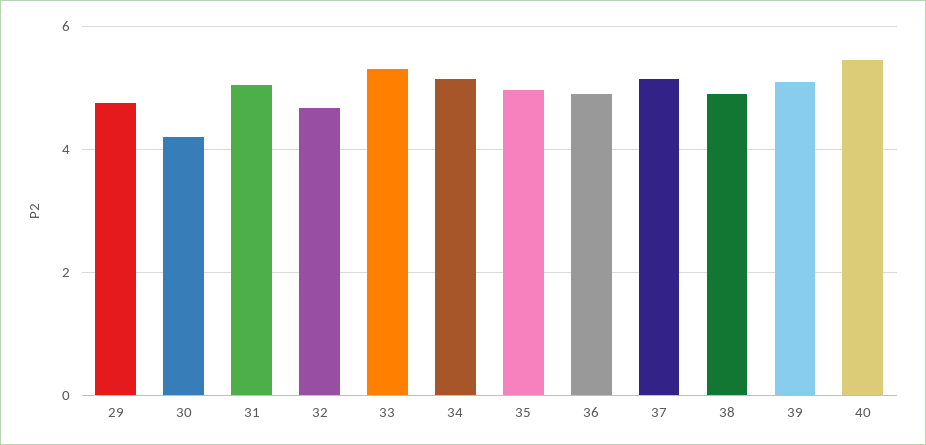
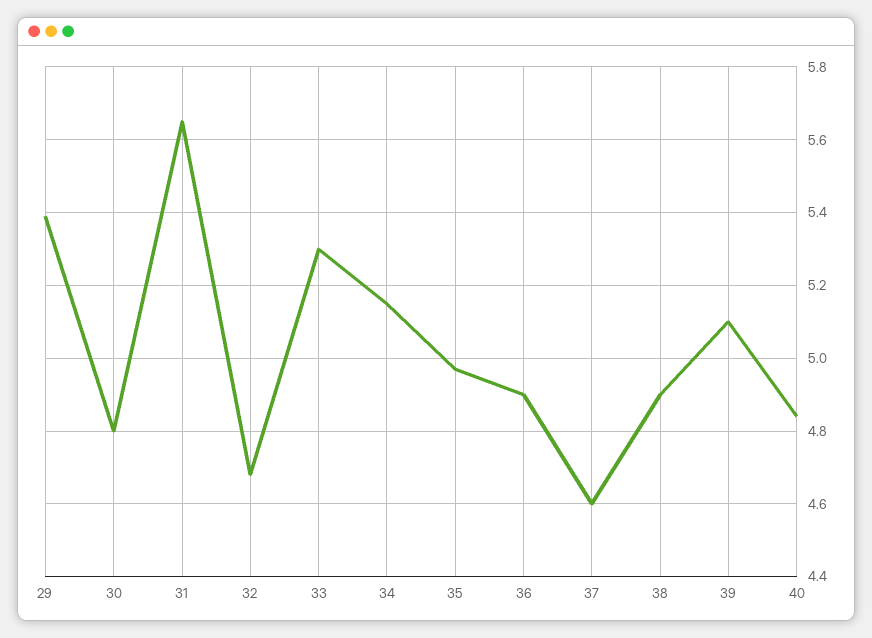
  {
-   "29": 4.8,
+   "29": 5.4,
-   "30": 4.2,
+   "30": 4.8,
-   "31": 5,
+   "31": 5.65,
    "32": 4.7,
    "33": 5.3,
    "34": 5.15,
    "35": 4.95,
    "36": 4.9,
-   "37": 5.2,
+   "37": 4.6,
    "38": 4.9,
    "39": 5.1,
-   "40": 5.4
+   "40": 4.85
  }

